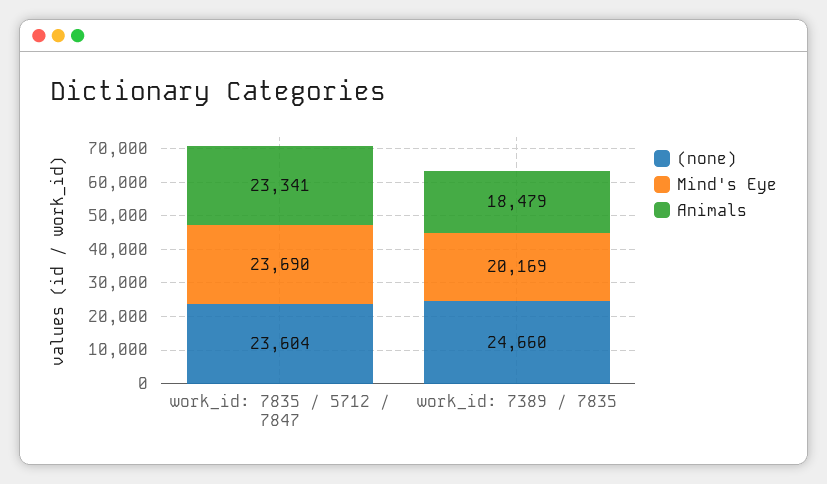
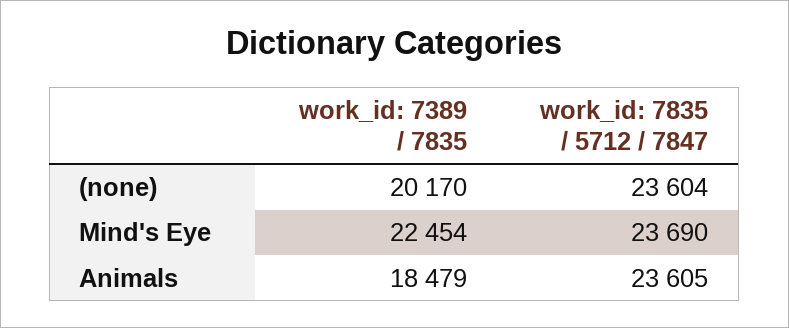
  {
    "(none)": {
      "work_id: 7835 / 5712 / 7847": 23604,
-     "work_id: 7389 / 7835": 24660
+     "work_id: 7389 / 7835": 20170
    },
    "Mind's Eye": {
      "work_id: 7835 / 5712 / 7847": 23690,
-     "work_id: 7389 / 7835": 20169
+     "work_id: 7389 / 7835": 22454
    },
    "Animals": {
-     "work_id: 7835 / 5712 / 7847": 23341,
+     "work_id: 7835 / 5712 / 7847": 23605,
      "work_id: 7389 / 7835": 18479
    }
  }

